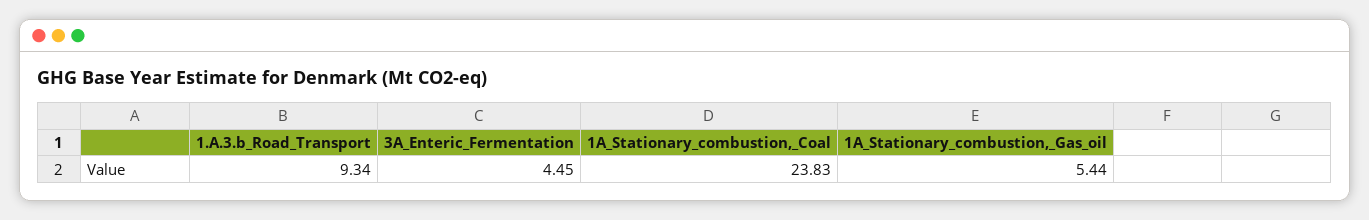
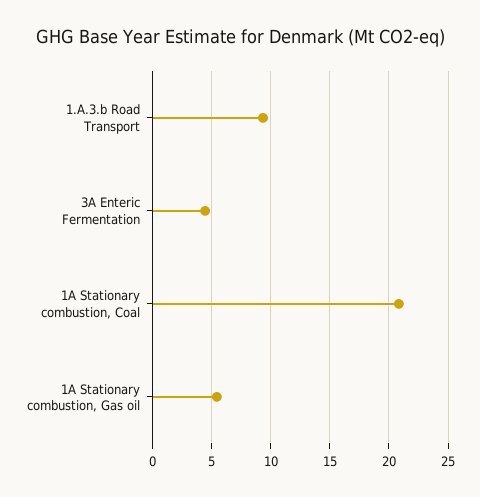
  {
    "1.A.3.b_Road_Transport": 9.34,
    "3A_Enteric_Fermentation": 4.45,
-   "1A_Stationary_combustion,_Coal": 23.83,
+   "1A_Stationary_combustion,_Coal": 21,
    "1A_Stationary_combustion,_Gas_oil": 5.44
  }

